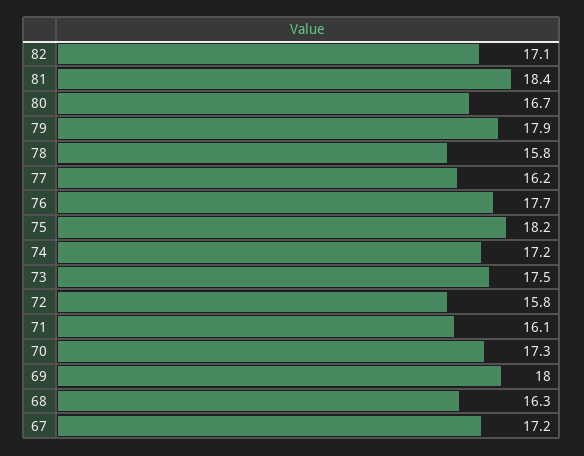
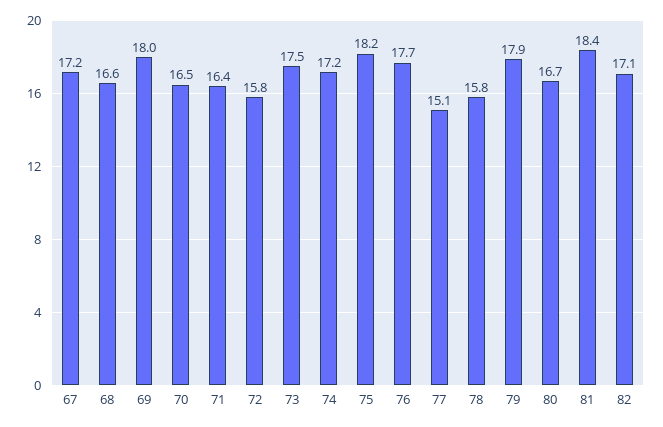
  {
    "82": 17.1,
    "81": 18.4,
    "80": 16.7,
    "79": 17.9,
    "78": 15.8,
-   "77": 16.2,
+   "77": 15.1,
    "76": 17.7,
    "75": 18.2,
    "74": 17.2,
    "73": 17.5,
    "72": 15.8,
-   "71": 16.1,
+   "71": 16.4,
-   "70": 17.3,
+   "70": 16.5,
    "69": 18,
-   "68": 16.3,
+   "68": 16.6,
    "67": 17.2
  }

